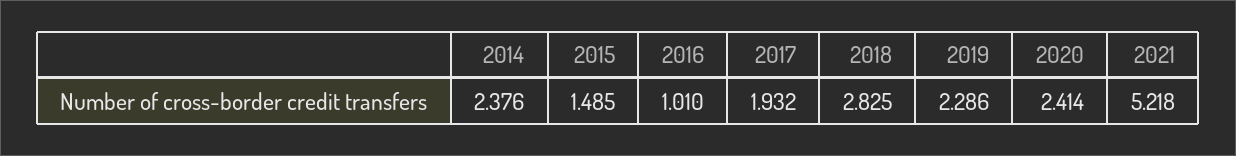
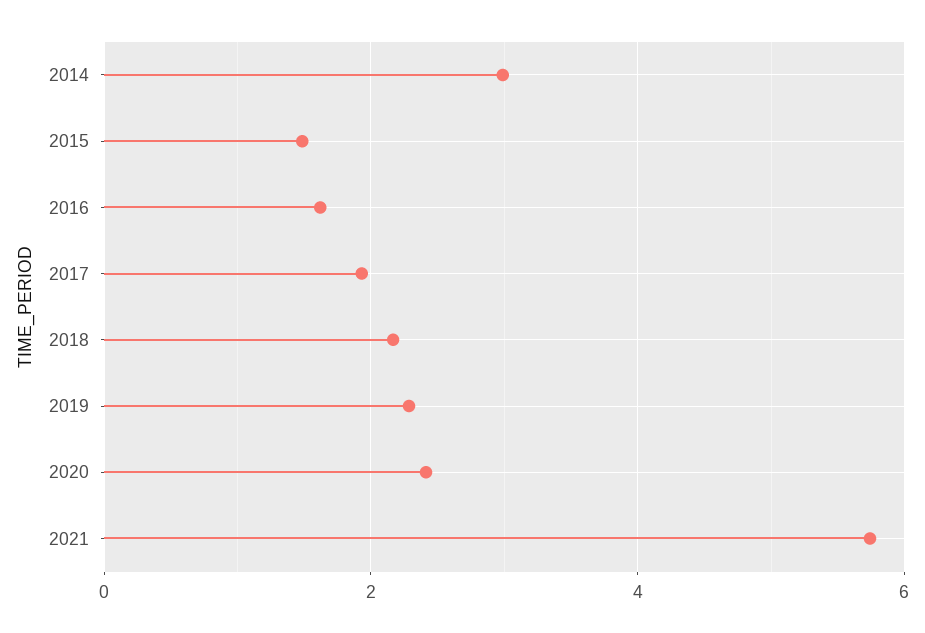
  {
-   "2014": 2.376,
+   "2014": 3,
    "2015": 1.485,
-   "2016": 1.01,
+   "2016": 1.6,
    "2017": 1.932,
-   "2018": 2.825,
+   "2018": 2.2,
    "2019": 2.286,
    "2020": 2.414,
-   "2021": 5.218
+   "2021": 5.8
  }

